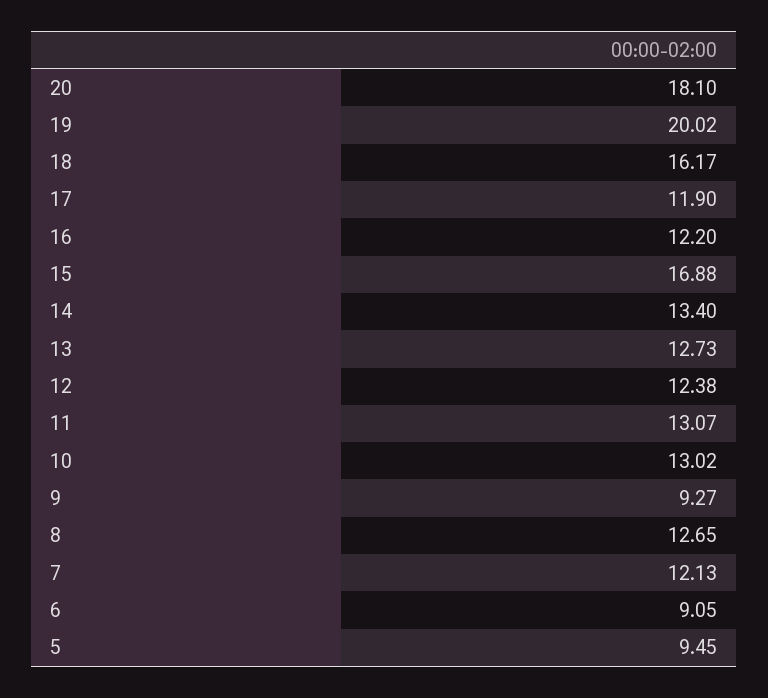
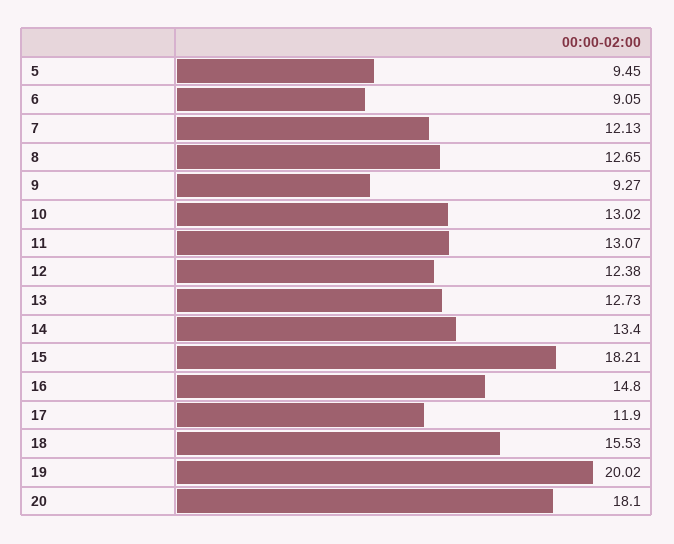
  {
    "20": 18.1,
    "19": 20.02,
-   "18": 16.17,
+   "18": 15.53,
    "17": 11.9,
-   "16": 12.2,
+   "16": 14.8,
-   "15": 16.88,
+   "15": 18.21,
    "14": 13.4,
    "13": 12.73,
    "12": 12.38,
    "11": 13.07,
    "10": 13.02,
    "9": 9.27,
    "8": 12.65,
    "7": 12.13,
    "6": 9.05,
    "5": 9.45
  }

